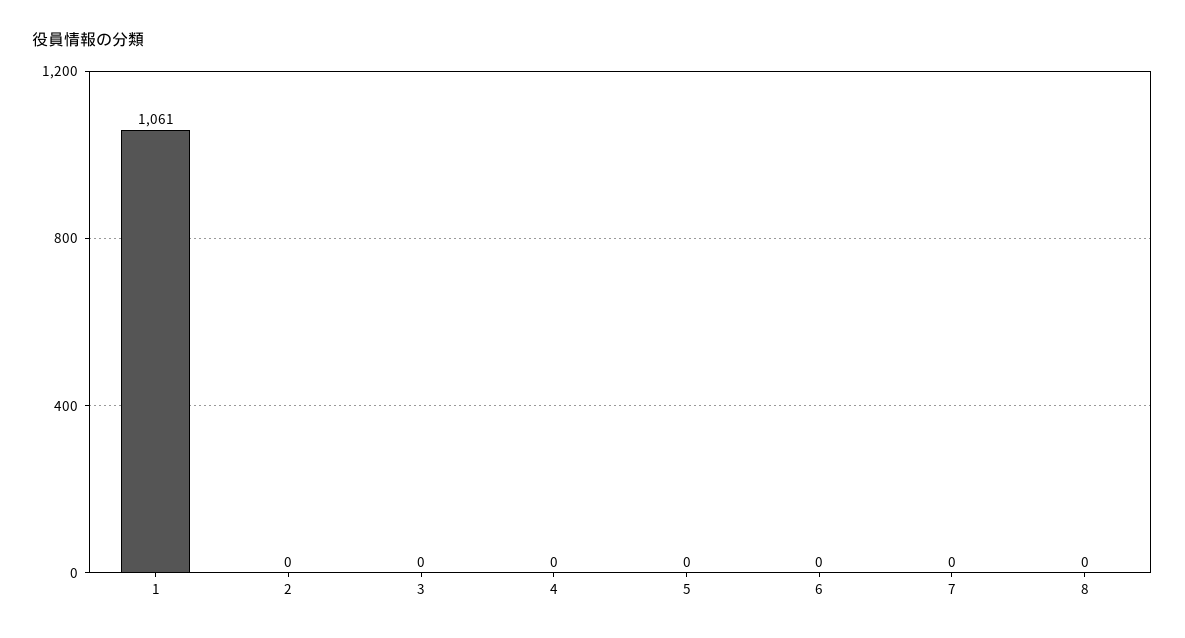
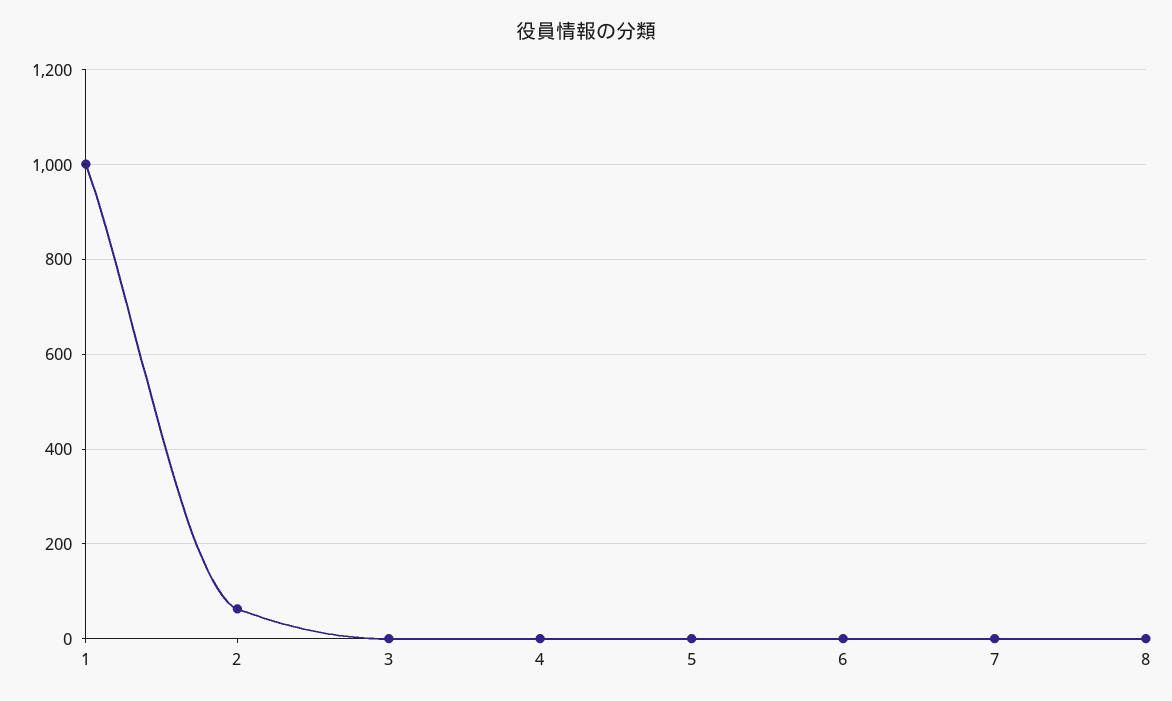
  {
-   "1": 1061,
+   "1": 1000,
-   "2": 0,
+   "2": 60,
    "3": 0,
    "4": 0,
    "5": 0,
    "6": 0,
    "7": 0,
    "8": 0
  }

